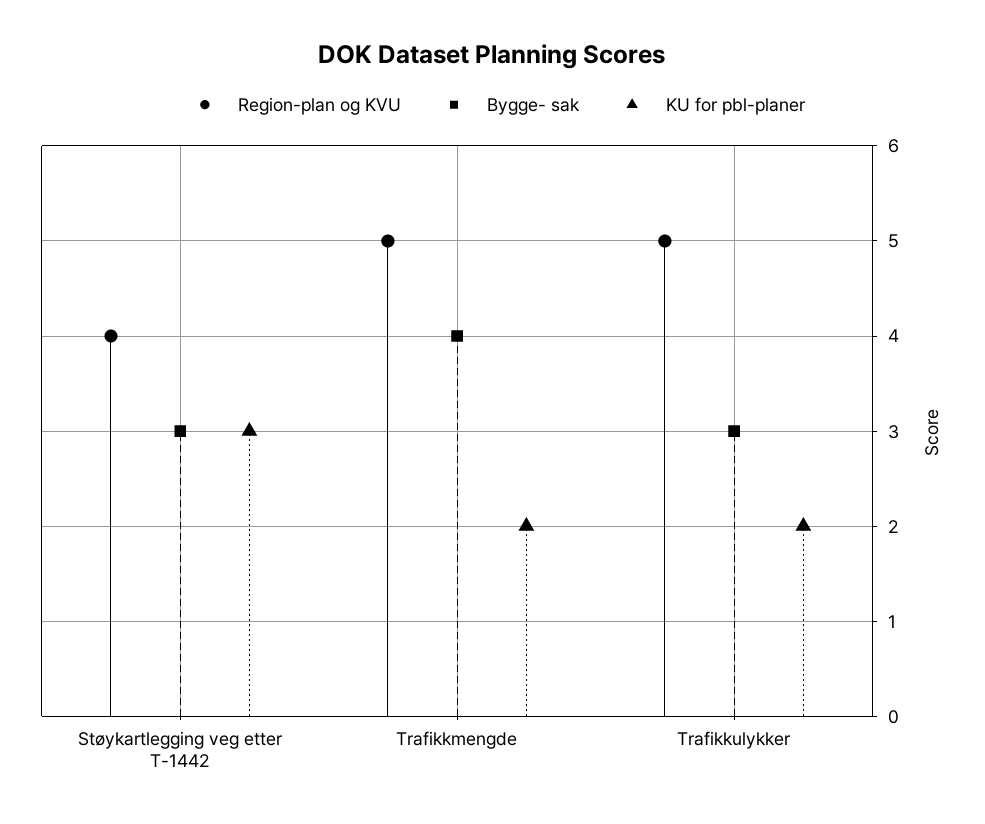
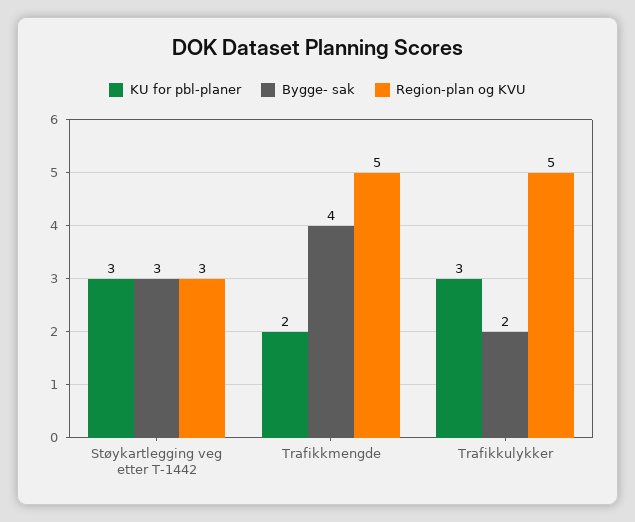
  {
    "Region-plan og KVU": {
-     "Støykartlegging veg etter T-1442": 4,
+     "Støykartlegging veg etter T-1442": 3,
      "Trafikkmengde": 5,
      "Trafikkulykker": 5
    },
    "Bygge- sak": {
      "Støykartlegging veg etter T-1442": 3,
      "Trafikkmengde": 4,
-     "Trafikkulykker": 3
+     "Trafikkulykker": 2
    },
    "KU for pbl-planer": {
      "Støykartlegging veg etter T-1442": 3,
      "Trafikkmengde": 2,
-     "Trafikkulykker": 2
+     "Trafikkulykker": 3
    }
  }

